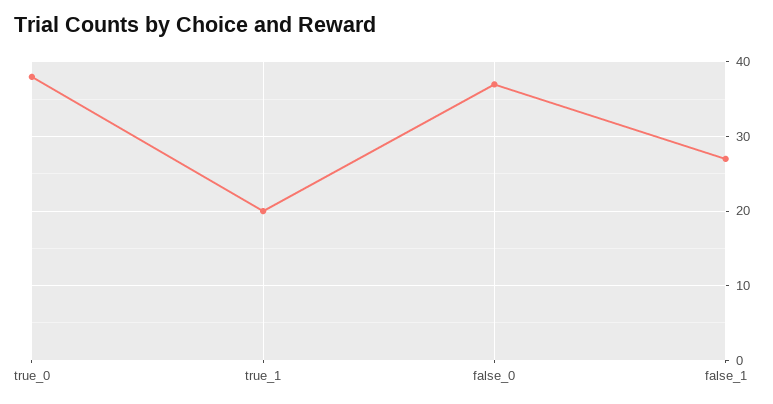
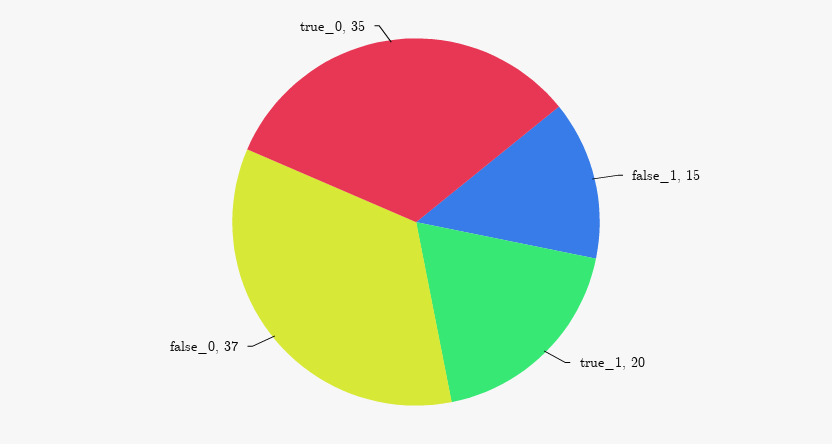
  {
-   "true_0": 38,
+   "true_0": 35,
    "true_1": 20,
    "false_0": 37,
-   "false_1": 27
+   "false_1": 15
  }

